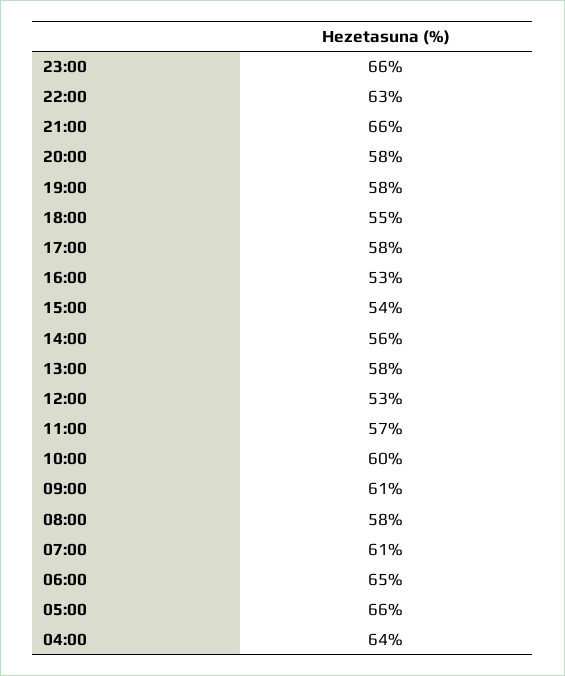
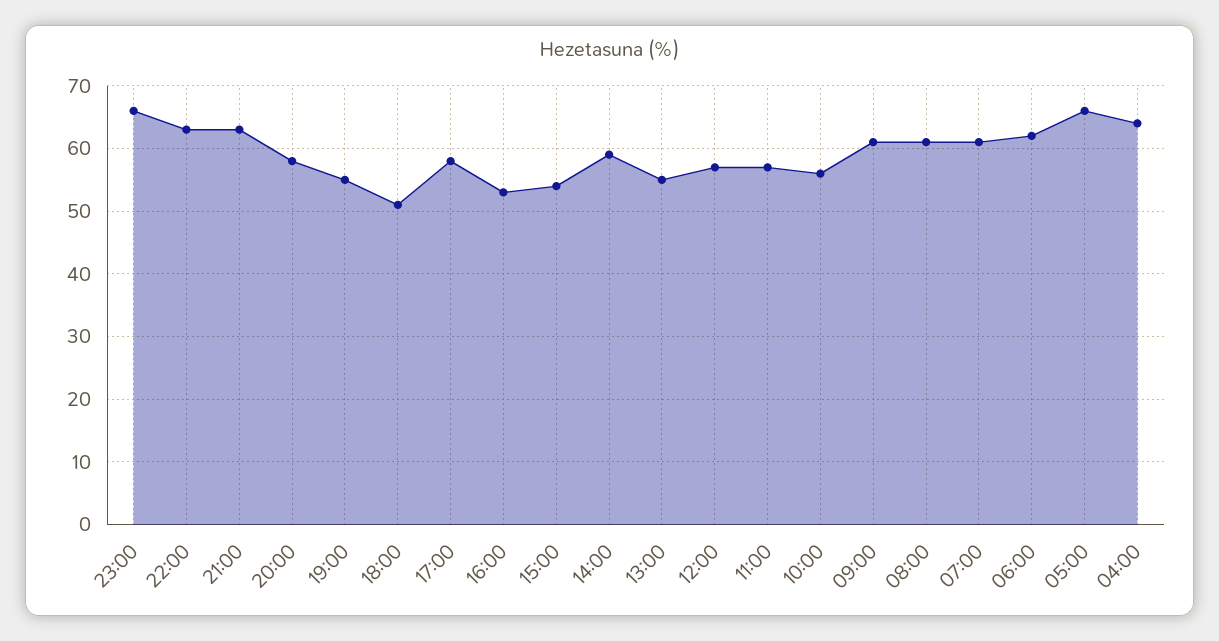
  {
    "23:00": 66,
    "22:00": 63,
-   "21:00": 66,
+   "21:00": 63,
    "20:00": 58,
-   "19:00": 58,
+   "19:00": 55,
-   "18:00": 55,
+   "18:00": 51,
    "17:00": 58,
    "16:00": 53,
    "15:00": 54,
-   "14:00": 56,
+   "14:00": 59,
-   "13:00": 58,
+   "13:00": 55,
-   "12:00": 53,
+   "12:00": 57,
    "11:00": 57,
-   "10:00": 60,
+   "10:00": 56,
    "09:00": 61,
-   "08:00": 58,
+   "08:00": 61,
    "07:00": 61,
-   "06:00": 65,
+   "06:00": 62,
    "05:00": 66,
    "04:00": 64
  }

